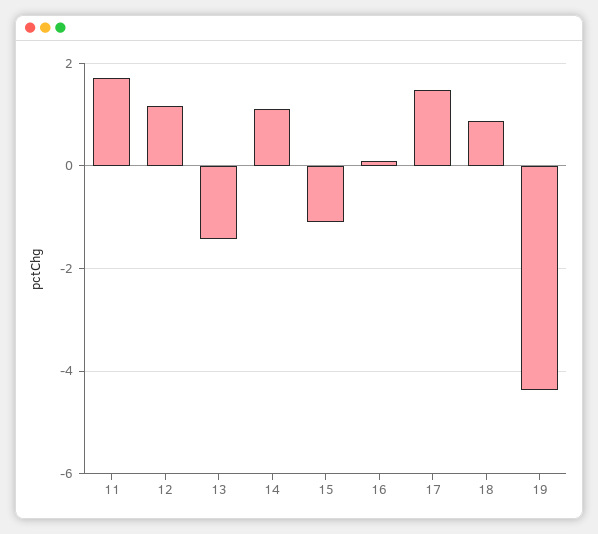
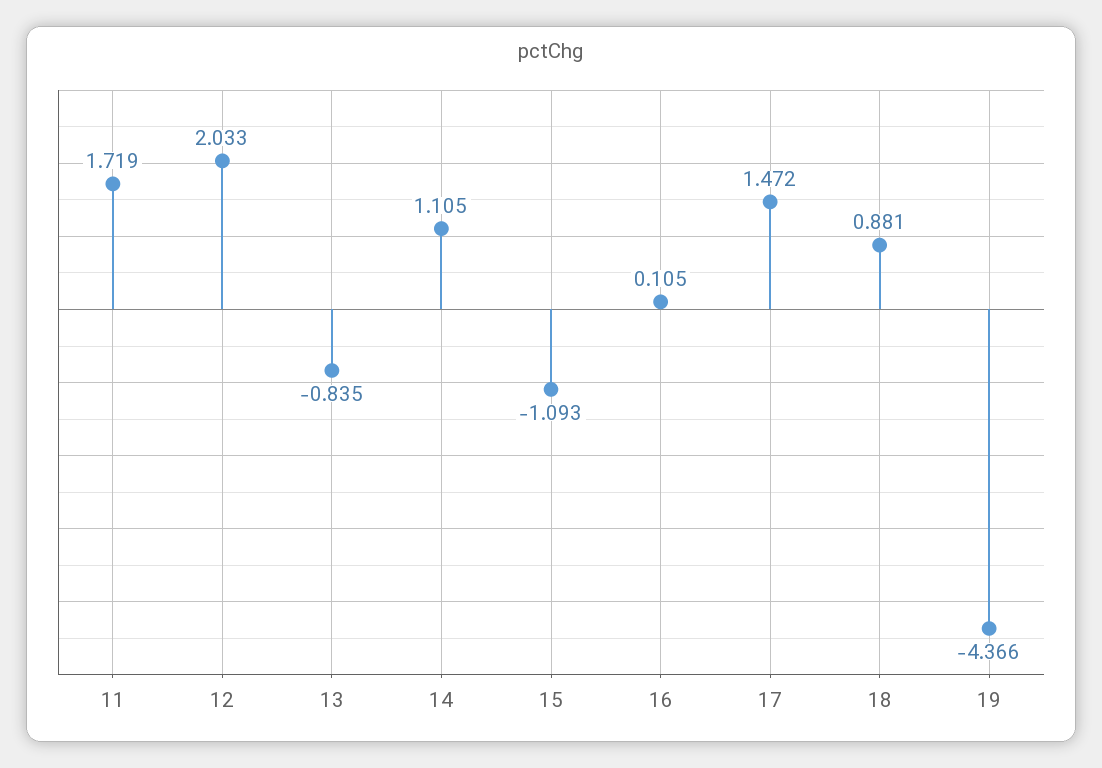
  {
    "11": 1.719,
-   "12": 1.2,
+   "12": 2.033,
-   "13": -1.4,
+   "13": -0.835,
    "14": 1.105,
    "15": -1.093,
    "16": 0.105,
    "17": 1.472,
    "18": 0.881,
    "19": -4.366
  }

